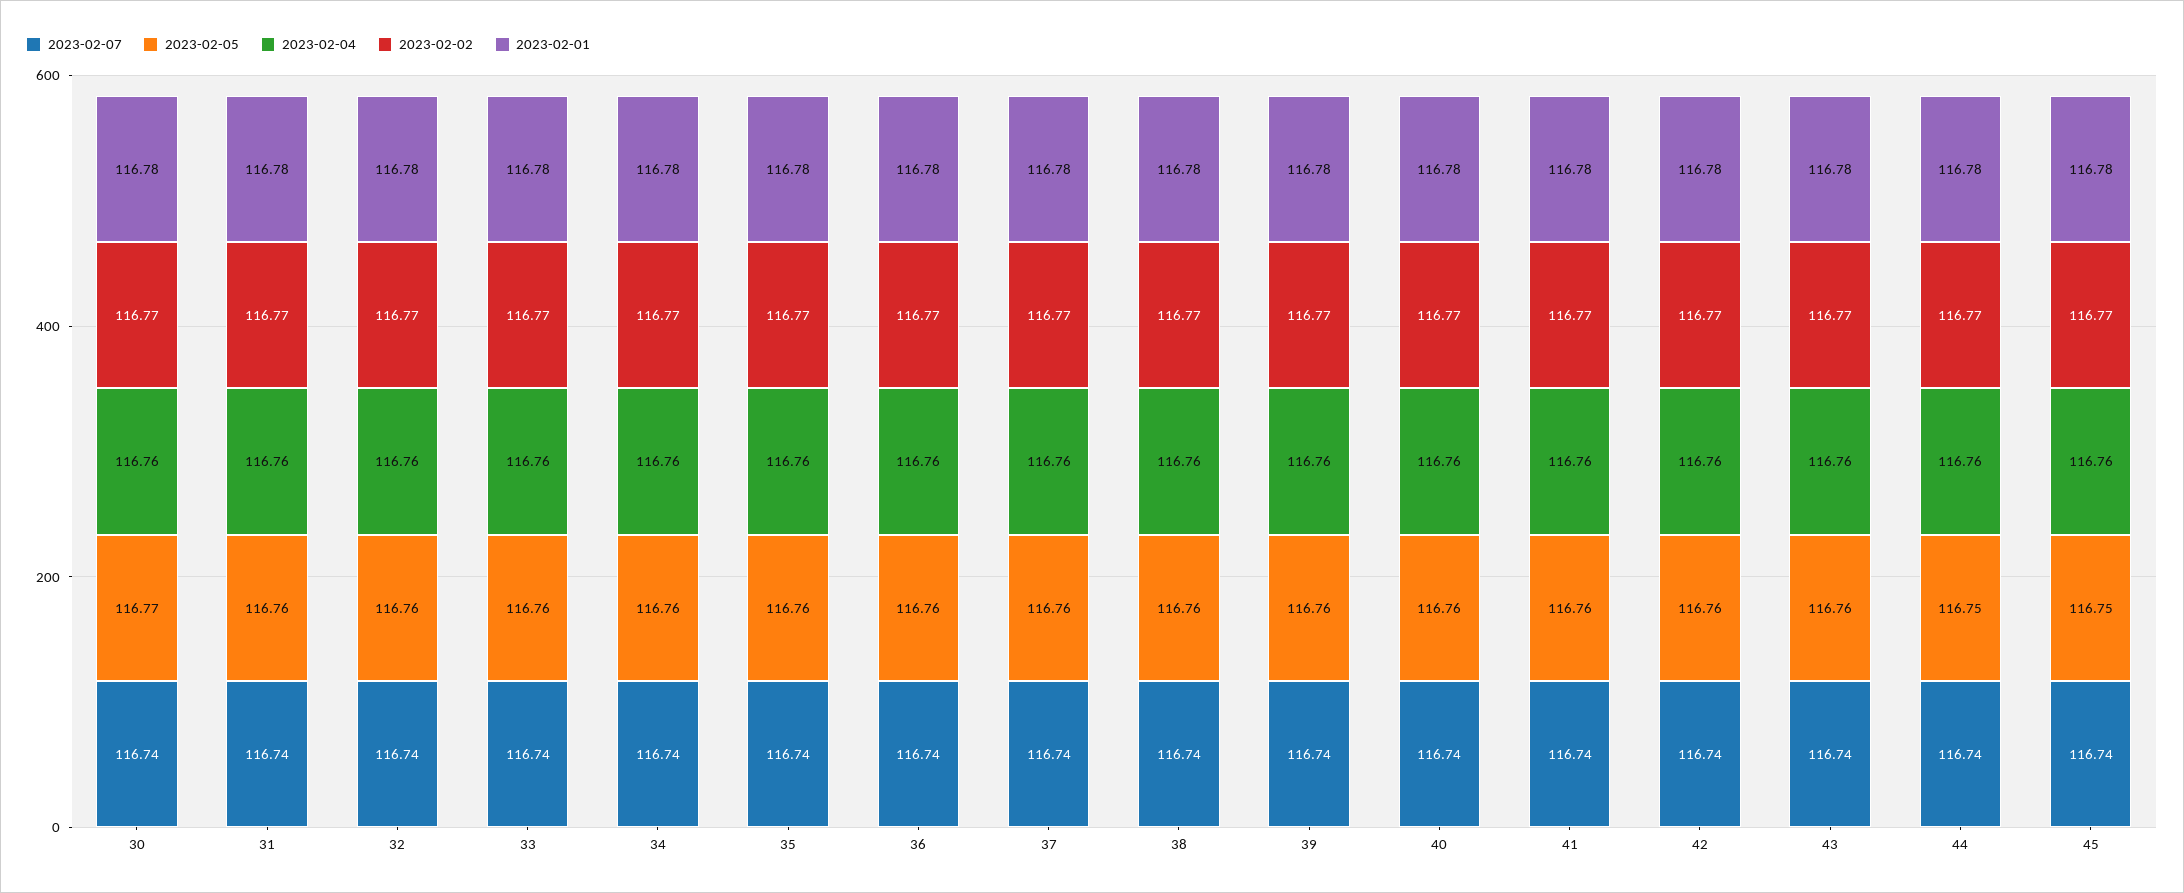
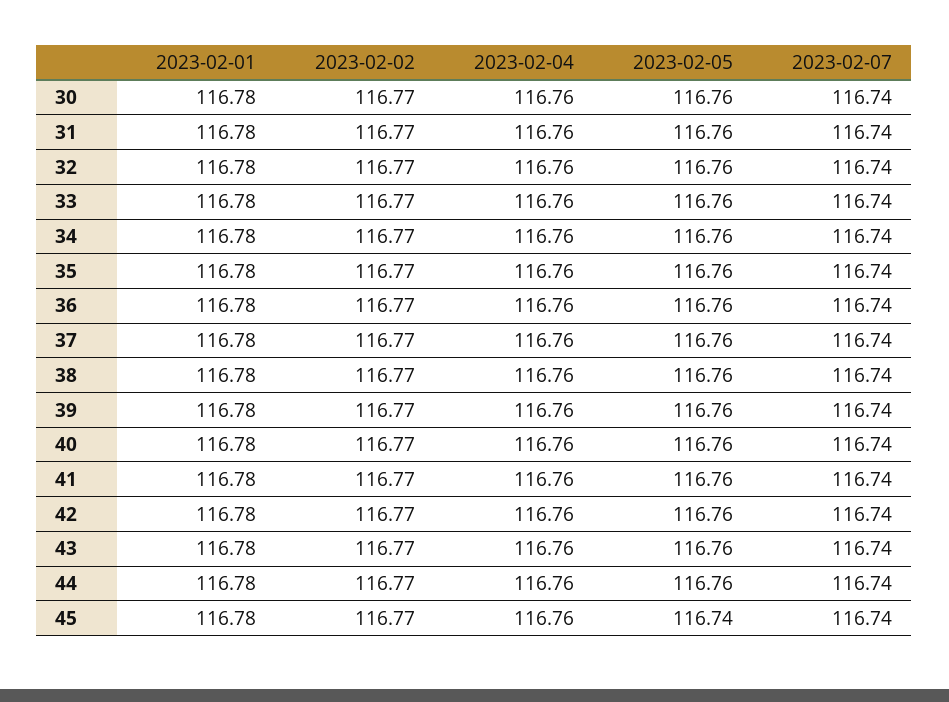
  {
    "2023-02-07": {
      "30": 116.74,
      "31": 116.74,
      "32": 116.74,
      "33": 116.74,
      "34": 116.74,
      "35": 116.74,
      "36": 116.74,
      "37": 116.74,
      "38": 116.74,
      "39": 116.74,
      "40": 116.74,
      "41": 116.74,
      "42": 116.74,
      "43": 116.74,
      "44": 116.74,
      "45": 116.74
    },
    "2023-02-05": {
-     "30": 116.77,
+     "30": 116.76,
      "31": 116.76,
      "32": 116.76,
      "33": 116.76,
      "34": 116.76,
      "35": 116.76,
      "36": 116.76,
      "37": 116.76,
      "38": 116.76,
      "39": 116.76,
      "40": 116.76,
      "41": 116.76,
      "42": 116.76,
      "43": 116.76,
-     "44": 116.75,
+     "44": 116.76,
-     "45": 116.75
+     "45": 116.74
    },
    "2023-02-04": {
      "30": 116.76,
      "31": 116.76,
      "32": 116.76,
      "33": 116.76,
      "34": 116.76,
      "35": 116.76,
      "36": 116.76,
      "37": 116.76,
      "38": 116.76,
      "39": 116.76,
      "40": 116.76,
      "41": 116.76,
      "42": 116.76,
      "43": 116.76,
      "44": 116.76,
      "45": 116.76
    },
    "2023-02-02": {
      "30": 116.77,
      "31": 116.77,
      "32": 116.77,
      "33": 116.77,
      "34": 116.77,
      "35": 116.77,
      "36": 116.77,
      "37": 116.77,
      "38": 116.77,
      "39": 116.77,
      "40": 116.77,
      "41": 116.77,
      "42": 116.77,
      "43": 116.77,
      "44": 116.77,
      "45": 116.77
    },
    "2023-02-01": {
      "30": 116.78,
      "31": 116.78,
      "32": 116.78,
      "33": 116.78,
      "34": 116.78,
      "35": 116.78,
      "36": 116.78,
      "37": 116.78,
      "38": 116.78,
      "39": 116.78,
      "40": 116.78,
      "41": 116.78,
      "42": 116.78,
      "43": 116.78,
      "44": 116.78,
      "45": 116.78
    }
  }

